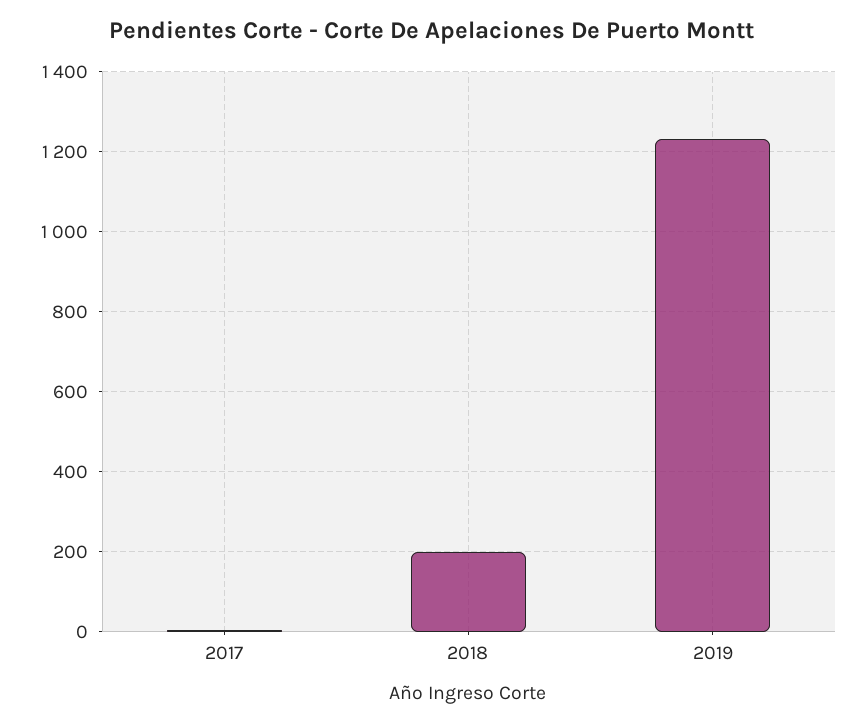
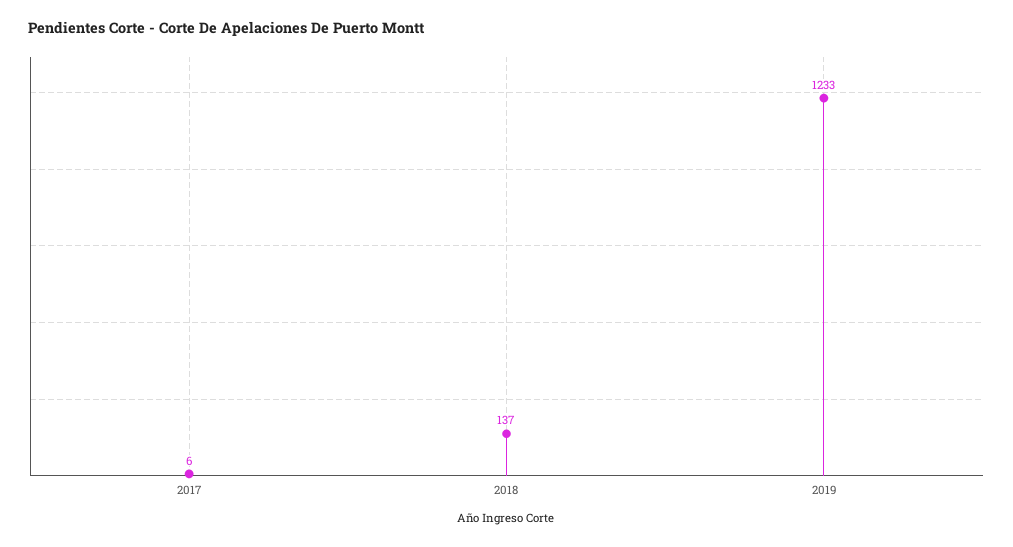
  {
    "2017": 6,
-   "2018": 200,
+   "2018": 137,
    "2019": 1233
  }

